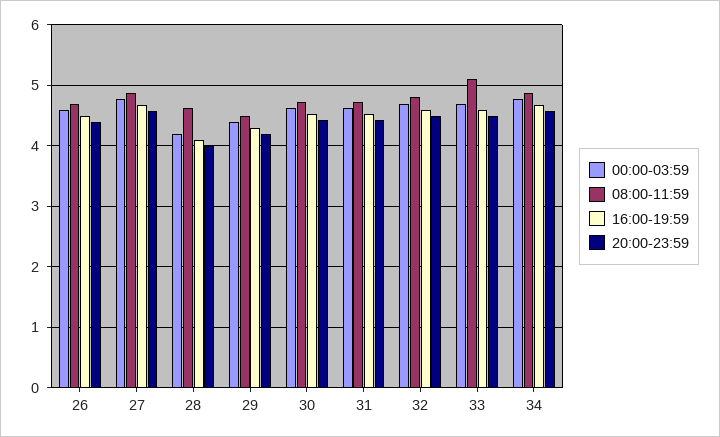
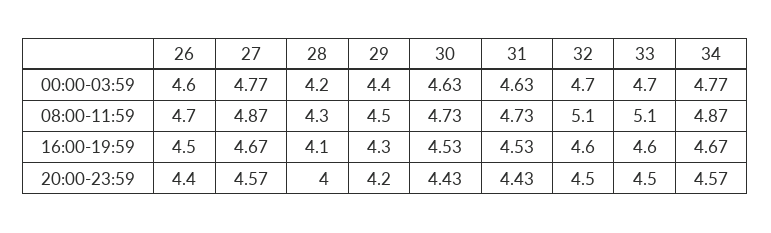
  {
    "00:00-03:59": {
      "26": 4.6,
      "27": 4.77,
      "28": 4.2,
      "29": 4.4,
      "30": 4.63,
      "31": 4.63,
      "32": 4.7,
      "33": 4.7,
      "34": 4.77
    },
    "08:00-11:59": {
      "26": 4.7,
      "27": 4.87,
-     "28": 4.6,
+     "28": 4.3,
      "29": 4.5,
      "30": 4.73,
      "31": 4.73,
-     "32": 4.8,
+     "32": 5.1,
      "33": 5.1,
      "34": 4.87
    },
    "16:00-19:59": {
      "26": 4.5,
      "27": 4.67,
      "28": 4.1,
      "29": 4.3,
      "30": 4.53,
      "31": 4.53,
      "32": 4.6,
      "33": 4.6,
      "34": 4.67
    },
    "20:00-23:59": {
      "26": 4.4,
      "27": 4.57,
      "28": 4,
      "29": 4.2,
      "30": 4.43,
      "31": 4.43,
      "32": 4.5,
      "33": 4.5,
      "34": 4.57
    }
  }

